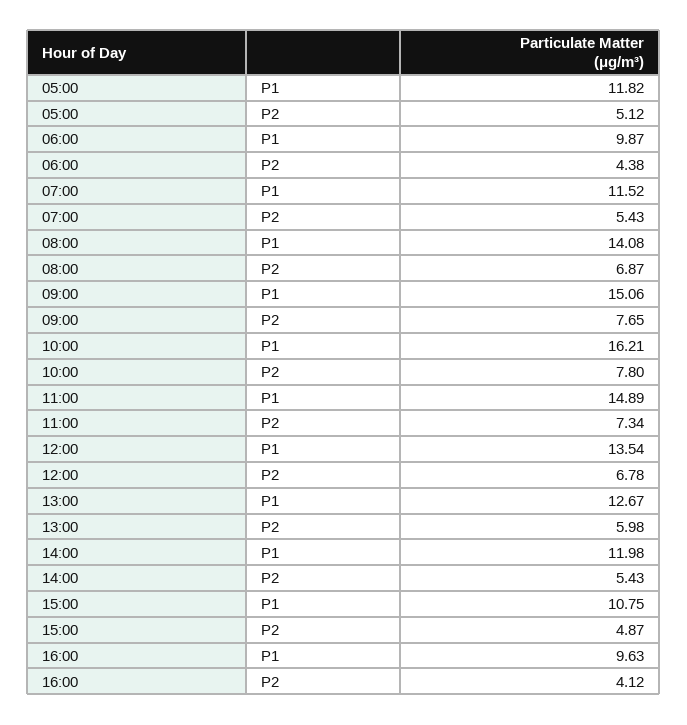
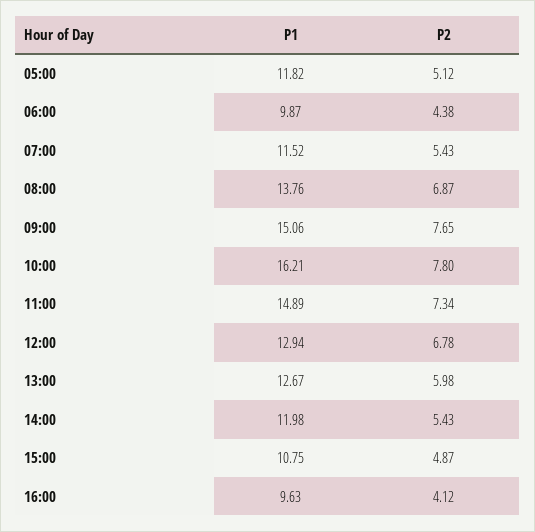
  {
    "05:00": {
      "P1": 11.82,
      "P2": 5.12
    },
    "06:00": {
      "P1": 9.87,
      "P2": 4.38
    },
    "07:00": {
      "P1": 11.52,
      "P2": 5.43
    },
    "08:00": {
-     "P1": 14.08,
+     "P1": 13.76,
      "P2": 6.87
    },
    "09:00": {
      "P1": 15.06,
      "P2": 7.65
    },
    "10:00": {
      "P1": 16.21,
      "P2": 7.8
    },
    "11:00": {
      "P1": 14.89,
      "P2": 7.34
    },
    "12:00": {
-     "P1": 13.54,
+     "P1": 12.94,
      "P2": 6.78
    },
    "13:00": {
      "P1": 12.67,
      "P2": 5.98
    },
    "14:00": {
      "P1": 11.98,
      "P2": 5.43
    },
    "15:00": {
      "P1": 10.75,
      "P2": 4.87
    },
    "16:00": {
      "P1": 9.63,
      "P2": 4.12
    }
  }

